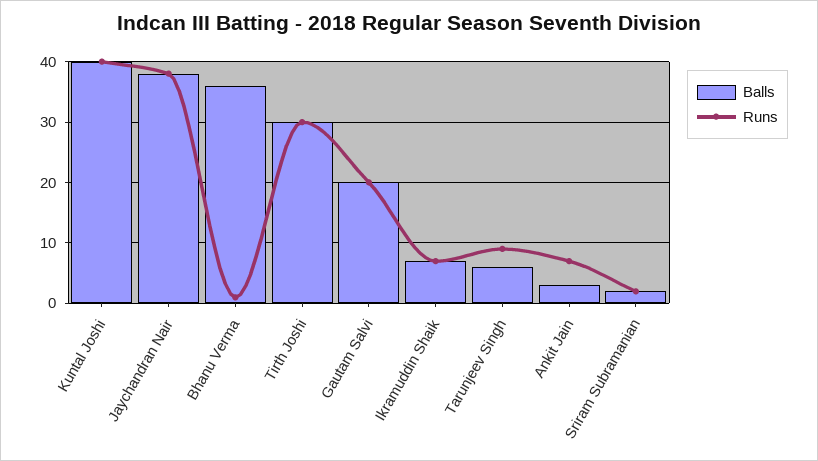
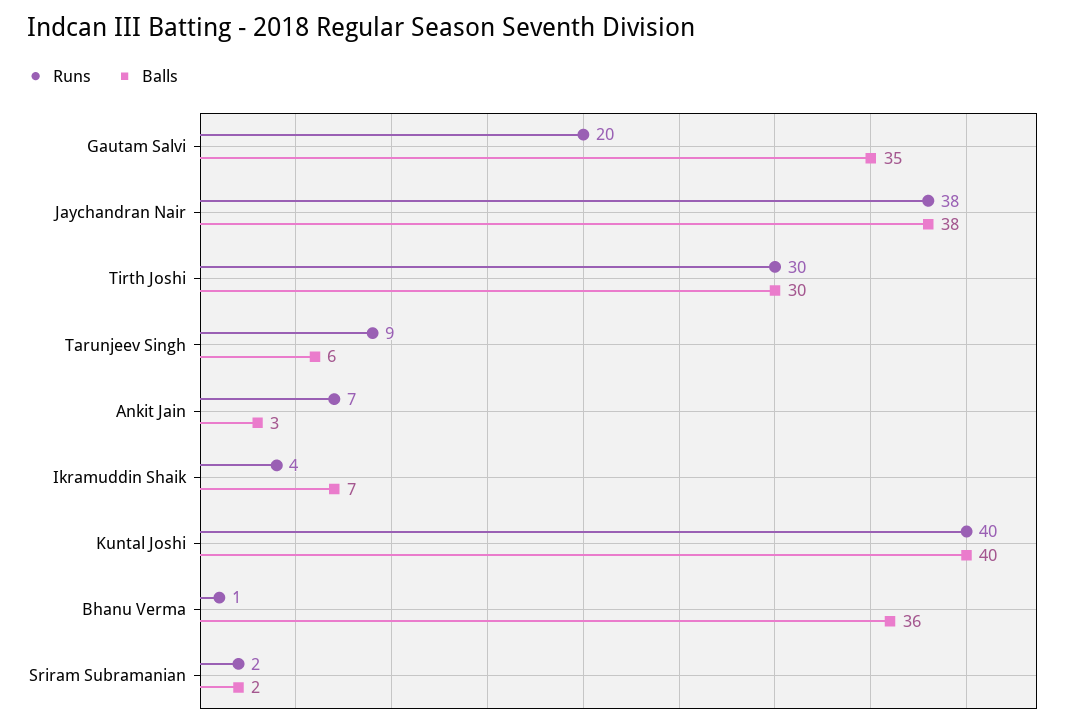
  {
    "Balls": {
      "Kuntal Joshi": 40,
      "Jaychandran Nair": 38,
      "Bhanu Verma": 36,
      "Tirth Joshi": 30,
-     "Gautam Salvi": 20,
+     "Gautam Salvi": 35,
      "Ikramuddin Shaik": 7,
      "Tarunjeev Singh": 6,
      "Ankit Jain": 3,
      "Sriram Subramanian": 2
    },
    "Runs": {
      "Kuntal Joshi": 40,
      "Jaychandran Nair": 38,
      "Bhanu Verma": 1,
      "Tirth Joshi": 30,
      "Gautam Salvi": 20,
-     "Ikramuddin Shaik": 7,
+     "Ikramuddin Shaik": 4,
      "Tarunjeev Singh": 9,
      "Ankit Jain": 7,
      "Sriram Subramanian": 2
    }
  }

